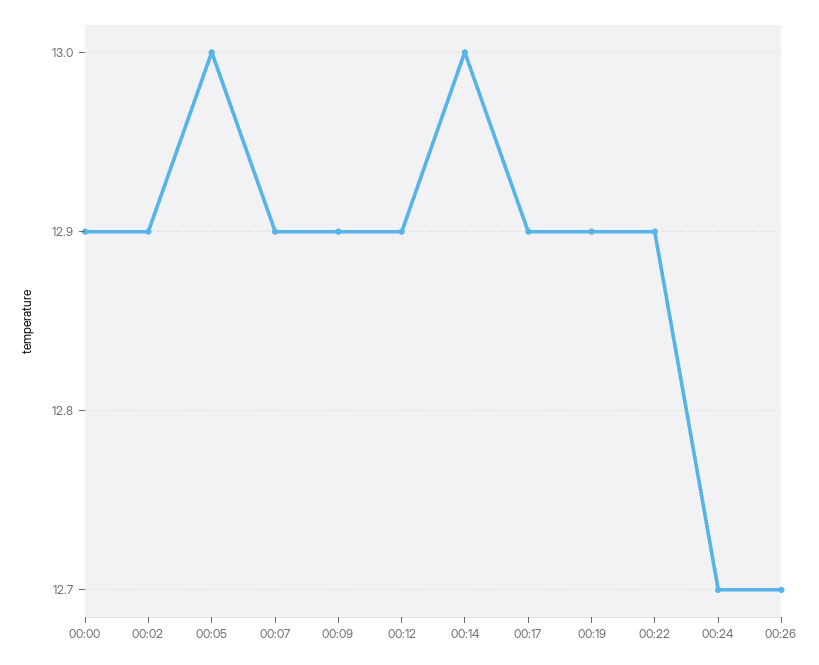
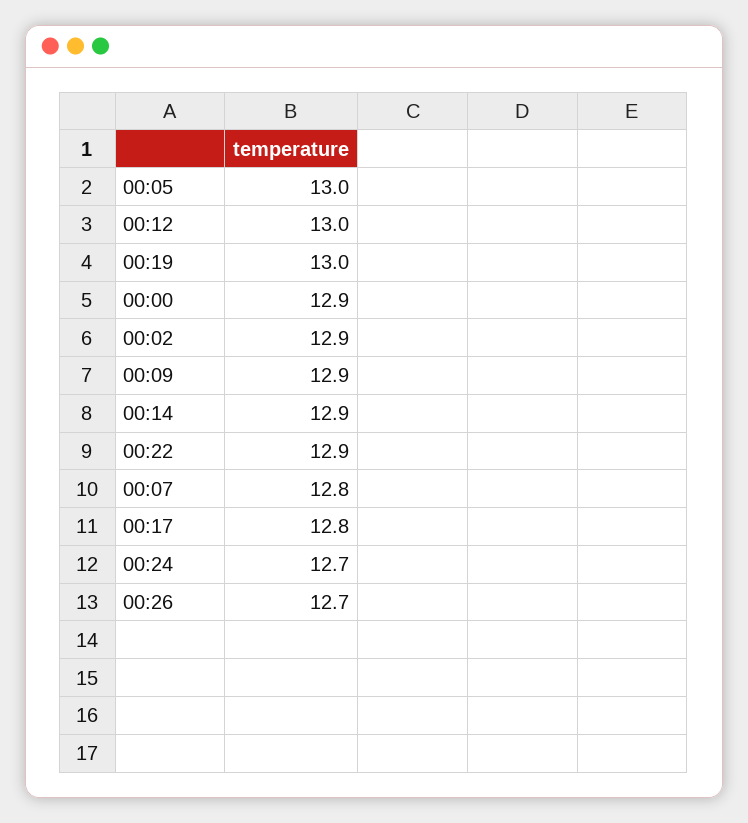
  {
    "00:00": 12.9,
    "00:02": 12.9,
    "00:05": 13,
-   "00:07": 12.9,
+   "00:07": 12.8,
    "00:09": 12.9,
-   "00:12": 12.9,
+   "00:12": 13,
-   "00:14": 13,
+   "00:14": 12.9,
-   "00:17": 12.9,
+   "00:17": 12.8,
-   "00:19": 12.9,
+   "00:19": 13,
    "00:22": 12.9,
    "00:24": 12.7,
    "00:26": 12.7
  }

